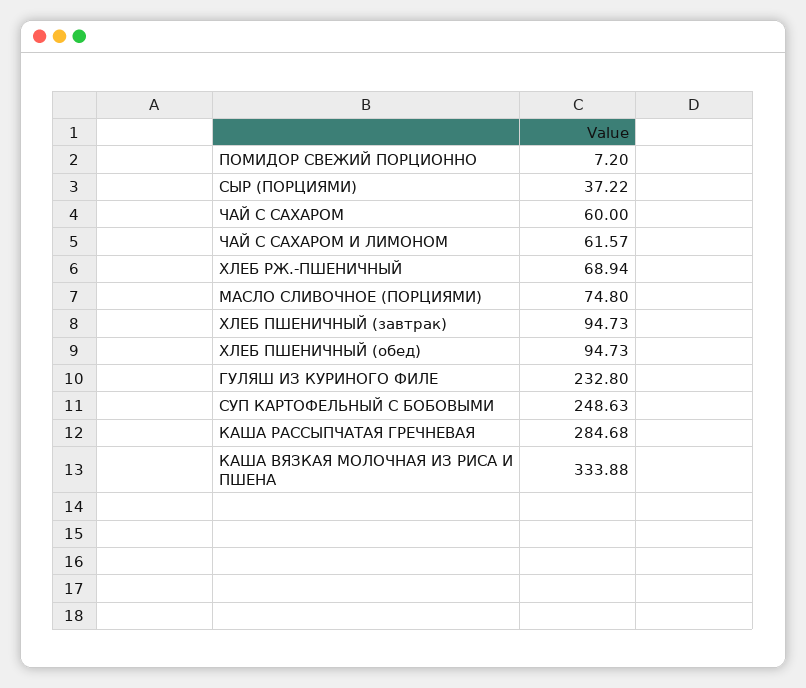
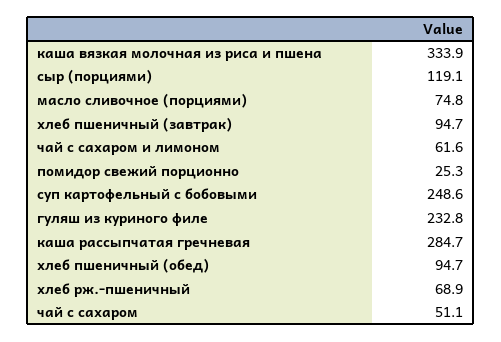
  {
-   "ПОМИДОР СВЕЖИЙ ПОРЦИОННО": 7.2,
+   "ПОМИДОР СВЕЖИЙ ПОРЦИОННО": 25.3,
-   "СЫР (ПОРЦИЯМИ)": 37.22,
+   "СЫР (ПОРЦИЯМИ)": 119.1,
-   "ЧАЙ С САХАРОМ": 60,
+   "ЧАЙ С САХАРОМ": 51.1,
    "ЧАЙ С САХАРОМ И ЛИМОНОМ": 61.57,
    "ХЛЕБ РЖ.-ПШЕНИЧНЫЙ": 68.94,
    "МАСЛО СЛИВОЧНОЕ (ПОРЦИЯМИ)": 74.8,
    "ХЛЕБ ПШЕНИЧНЫЙ (завтрак)": 94.73,
    "ХЛЕБ ПШЕНИЧНЫЙ (обед)": 94.73,
    "ГУЛЯШ ИЗ КУРИНОГО ФИЛЕ": 232.8,
    "СУП КАРТОФЕЛЬНЫЙ С БОБОВЫМИ": 248.63,
    "КАША РАССЫПЧАТАЯ ГРЕЧНЕВАЯ": 284.68,
    "КАША ВЯЗКАЯ МОЛОЧНАЯ ИЗ РИСА И ПШЕНА": 333.88
  }

